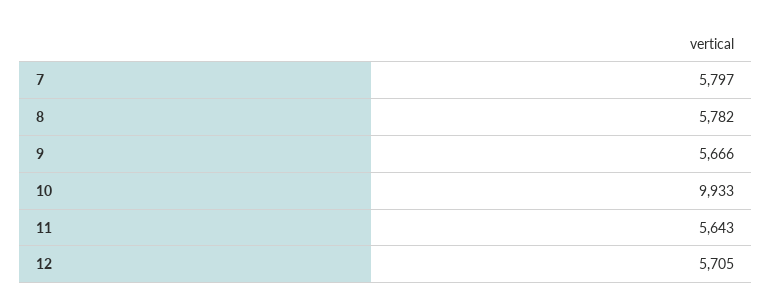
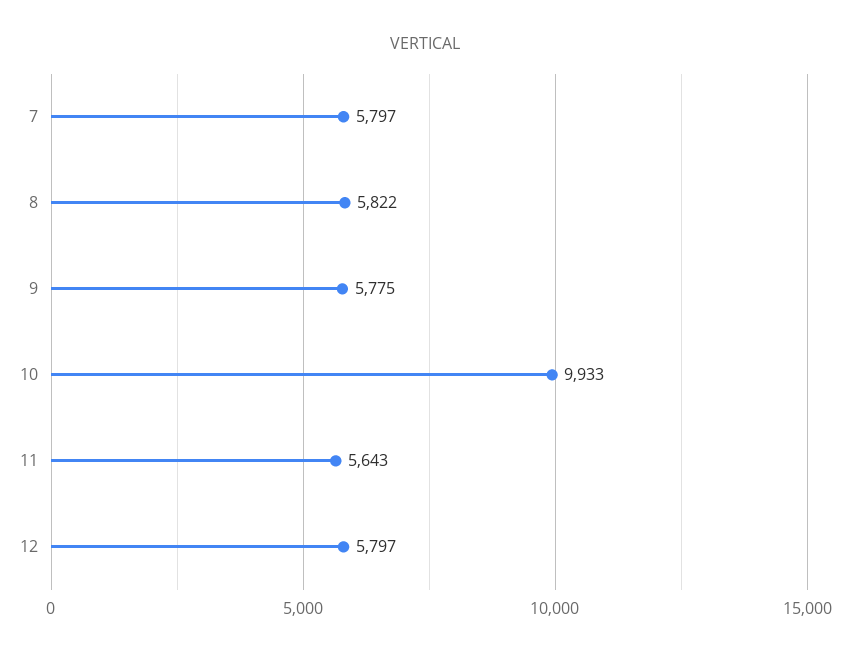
  {
    "7": 5797,
-   "8": 5782,
+   "8": 5822,
-   "9": 5666,
+   "9": 5775,
    "10": 9933,
    "11": 5643,
-   "12": 5705
+   "12": 5797
  }

